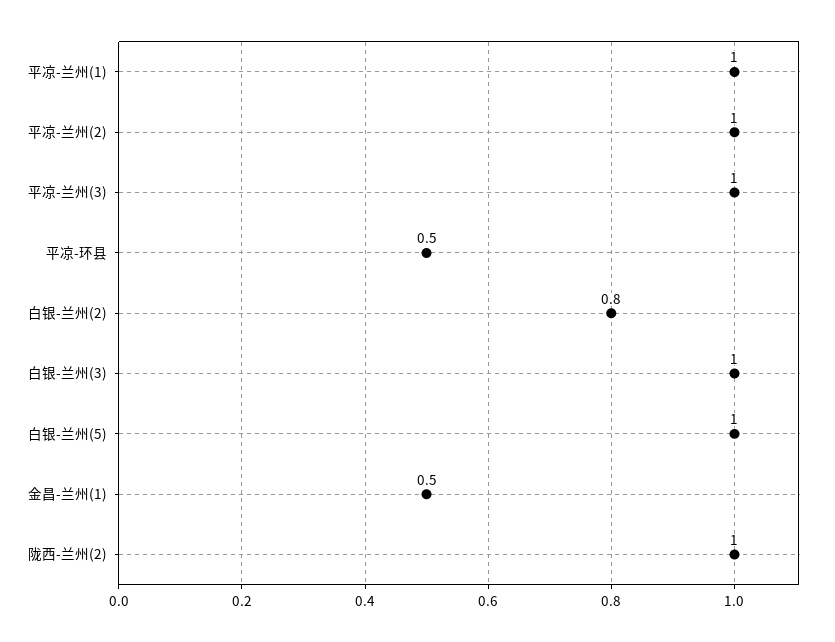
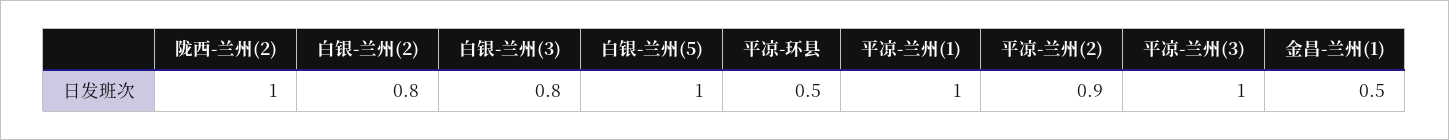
  {
    "平凉-兰州(1)": 1,
-   "平凉-兰州(2)": 1,
+   "平凉-兰州(2)": 0.9,
    "平凉-兰州(3)": 1,
    "平凉-环县": 0.5,
    "白银-兰州(2)": 0.8,
-   "白银-兰州(3)": 1,
+   "白银-兰州(3)": 0.8,
    "白银-兰州(5)": 1,
    "金昌-兰州(1)": 0.5,
    "陇西-兰州(2)": 1
  }

